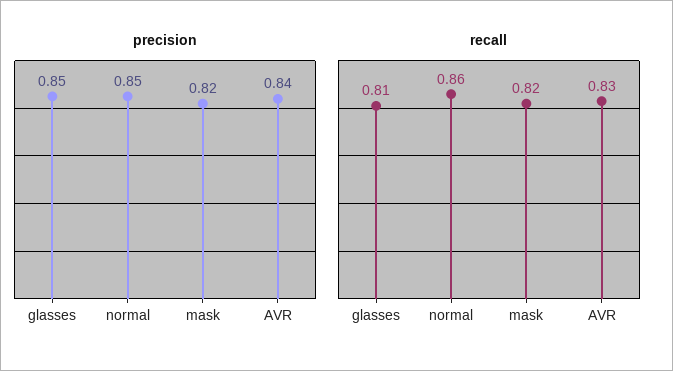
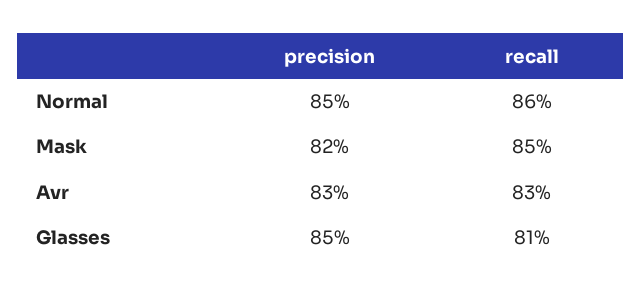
  {
    "precision": {
      "glasses": 0.85,
      "normal": 0.85,
      "mask": 0.82,
-     "AVR": 0.84
+     "AVR": 0.83
    },
    "recall": {
      "glasses": 0.81,
      "normal": 0.86,
-     "mask": 0.82,
+     "mask": 0.85,
      "AVR": 0.83
    }
  }

